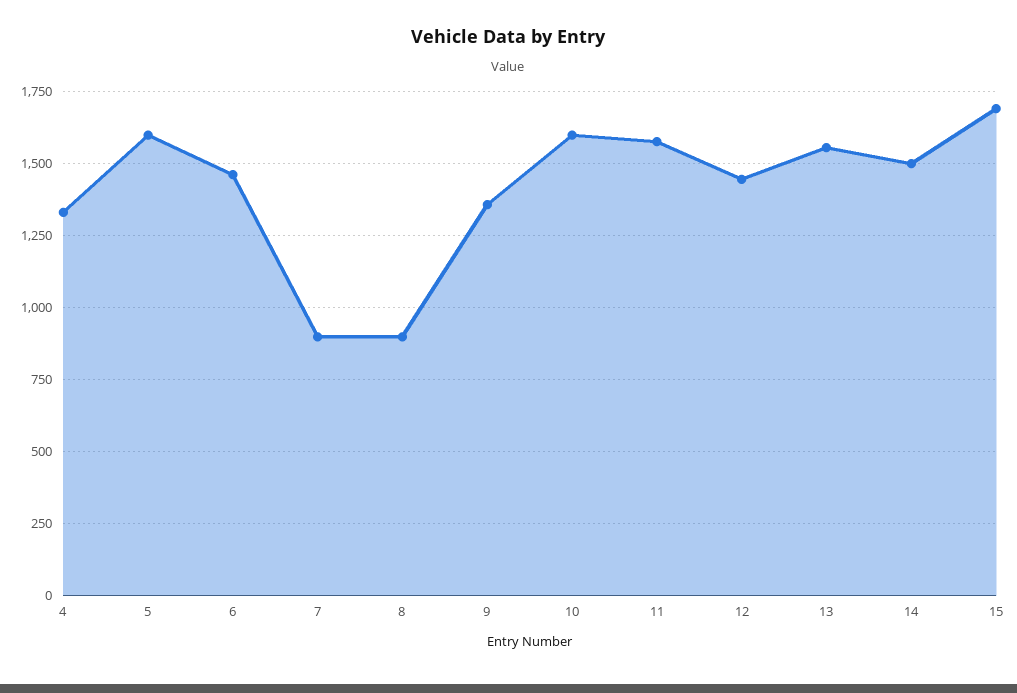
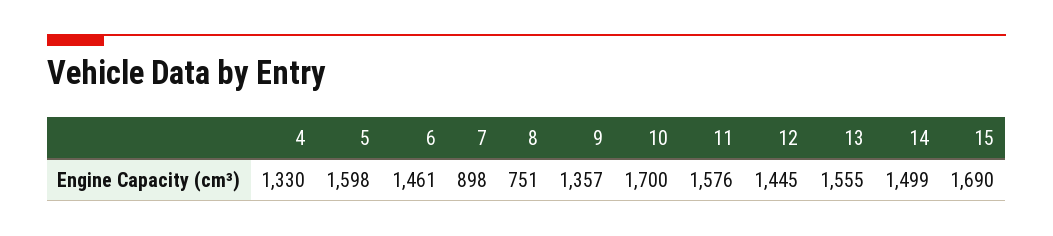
  {
    "4": 1330,
    "5": 1598,
    "6": 1461,
    "7": 898,
-   "8": 900,
+   "8": 751,
    "9": 1357,
-   "10": 1600,
+   "10": 1700,
    "11": 1576,
    "12": 1445,
    "13": 1555,
    "14": 1499,
    "15": 1690
  }

